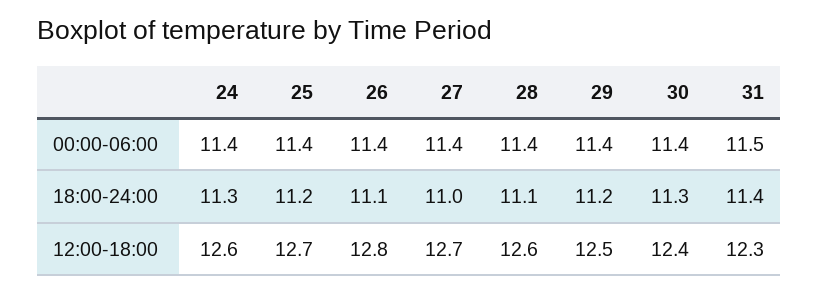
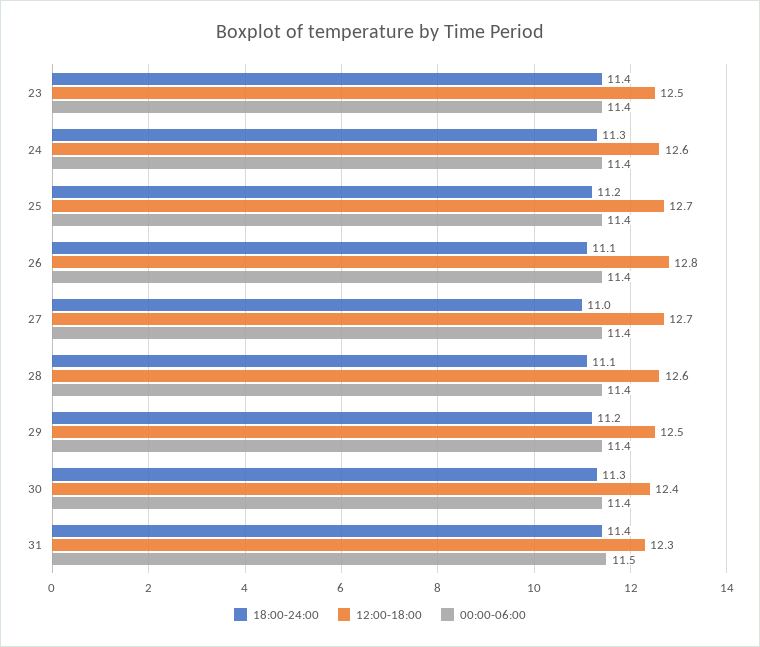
  {
    "00:00-06:00": {
      "24": 11.4,
      "25": 11.4,
      "26": 11.4,
      "27": 11.4,
      "28": 11.4,
      "29": 11.4,
      "30": 11.4,
-     "31": 11.5
+     "31": 11.5,
+     "23": 11.4
    },
    "18:00-24:00": {
      "24": 11.3,
      "25": 11.2,
      "26": 11.1,
      "27": 11,
      "28": 11.1,
      "29": 11.2,
      "30": 11.3,
-     "31": 11.4
+     "31": 11.4,
+     "23": 11.4
    },
    "12:00-18:00": {
      "24": 12.6,
      "25": 12.7,
      "26": 12.8,
      "27": 12.7,
      "28": 12.6,
      "29": 12.5,
      "30": 12.4,
-     "31": 12.3
+     "31": 12.3,
+     "23": 12.5
    }
  }

